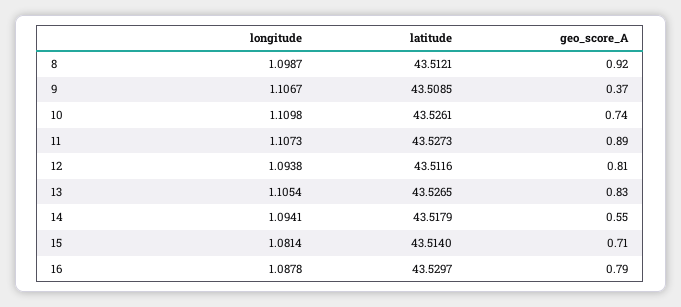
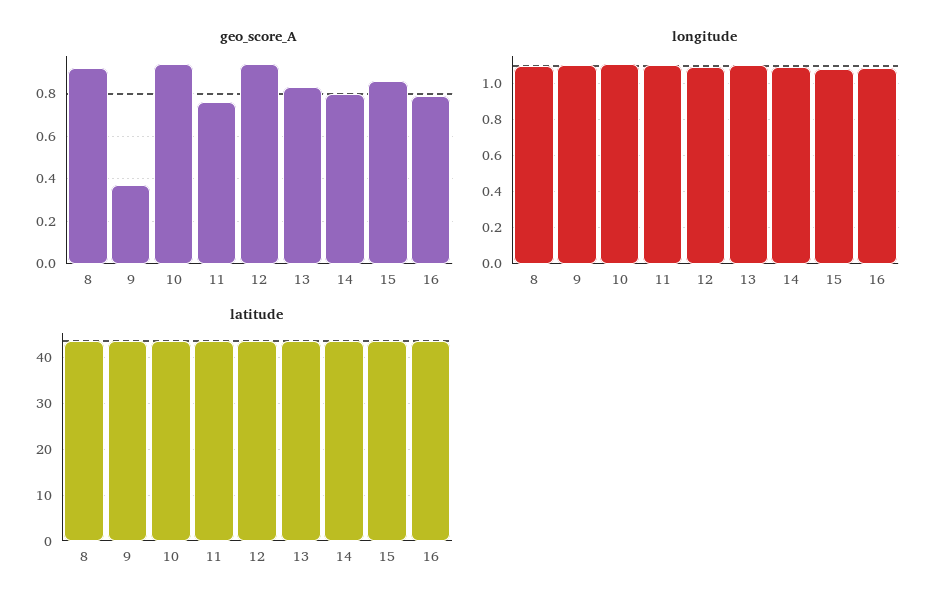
  {
    "longitude": {
      "8": 1.0987,
      "9": 1.1067,
      "10": 1.1098,
      "11": 1.1073,
      "12": 1.0938,
      "13": 1.1054,
      "14": 1.0941,
      "15": 1.0814,
      "16": 1.0878
    },
    "latitude": {
      "8": 43.5121,
      "9": 43.5085,
      "10": 43.5261,
      "11": 43.5273,
      "12": 43.5116,
      "13": 43.5265,
      "14": 43.5179,
      "15": 43.514,
      "16": 43.5297
    },
    "geo_score_A": {
      "8": 0.92,
      "9": 0.37,
-     "10": 0.74,
+     "10": 0.95,
-     "11": 0.89,
+     "11": 0.75,
-     "12": 0.81,
+     "12": 0.95,
      "13": 0.83,
-     "14": 0.55,
+     "14": 0.8,
-     "15": 0.71,
+     "15": 0.85,
      "16": 0.79
    }
  }

